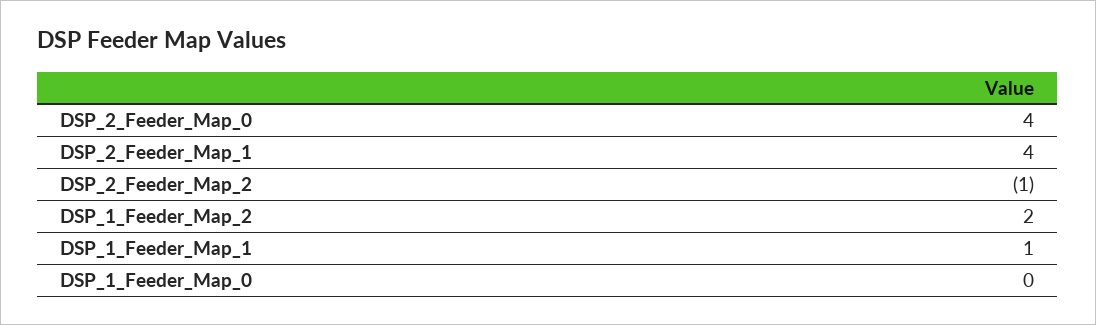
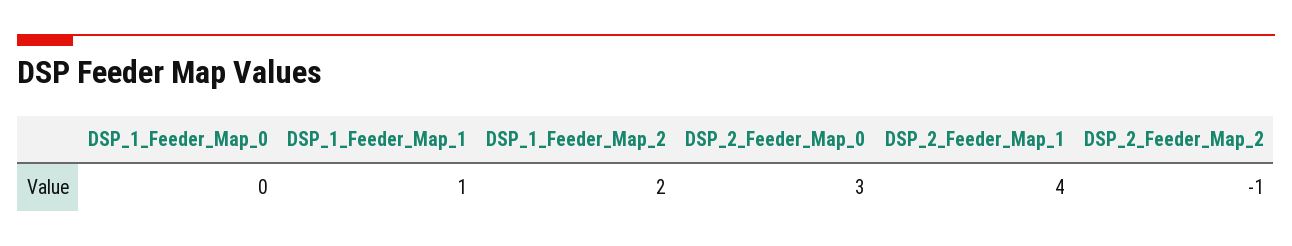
  {
-   "DSP_2_Feeder_Map_0": 4,
+   "DSP_2_Feeder_Map_0": 3,
    "DSP_2_Feeder_Map_1": 4,
    "DSP_2_Feeder_Map_2": -1,
    "DSP_1_Feeder_Map_2": 2,
    "DSP_1_Feeder_Map_1": 1,
    "DSP_1_Feeder_Map_0": 0
  }

